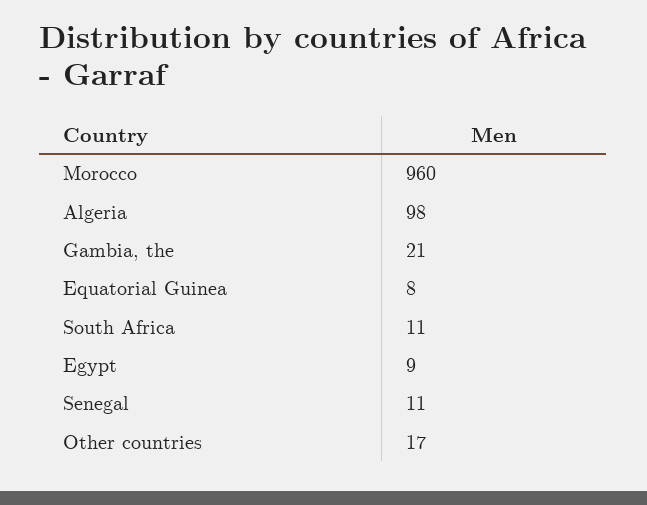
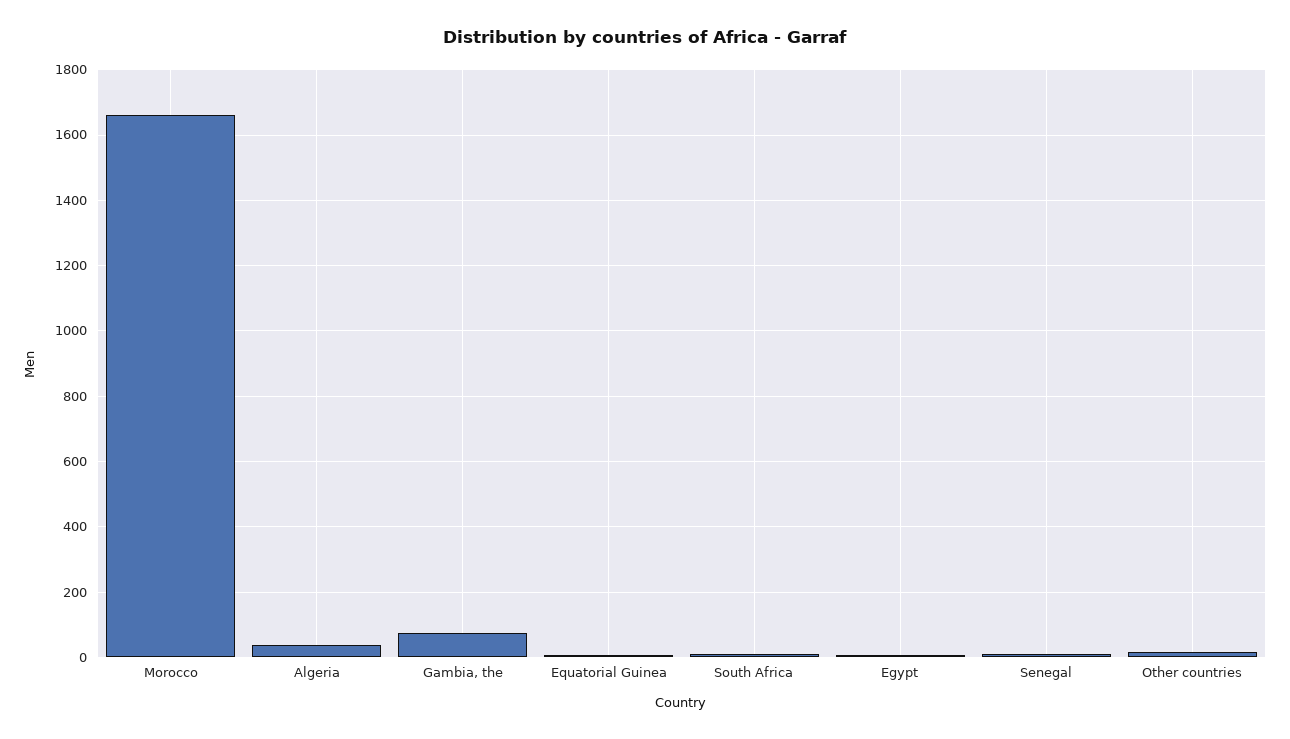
  {
-   "Morocco": 960,
+   "Morocco": 1660,
-   "Algeria": 98,
+   "Algeria": 40,
-   "Gambia, the": 21,
+   "Gambia, the": 80,
    "Equatorial Guinea": 8,
    "South Africa": 11,
    "Egypt": 9,
    "Senegal": 11,
    "Other countries": 17
  }

